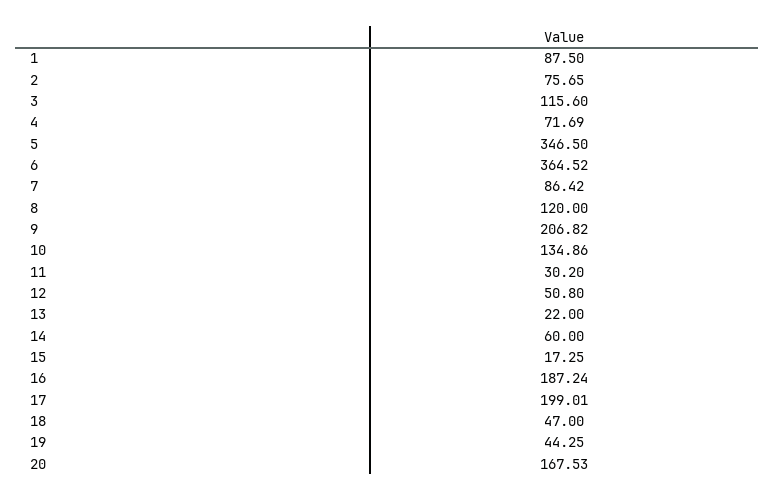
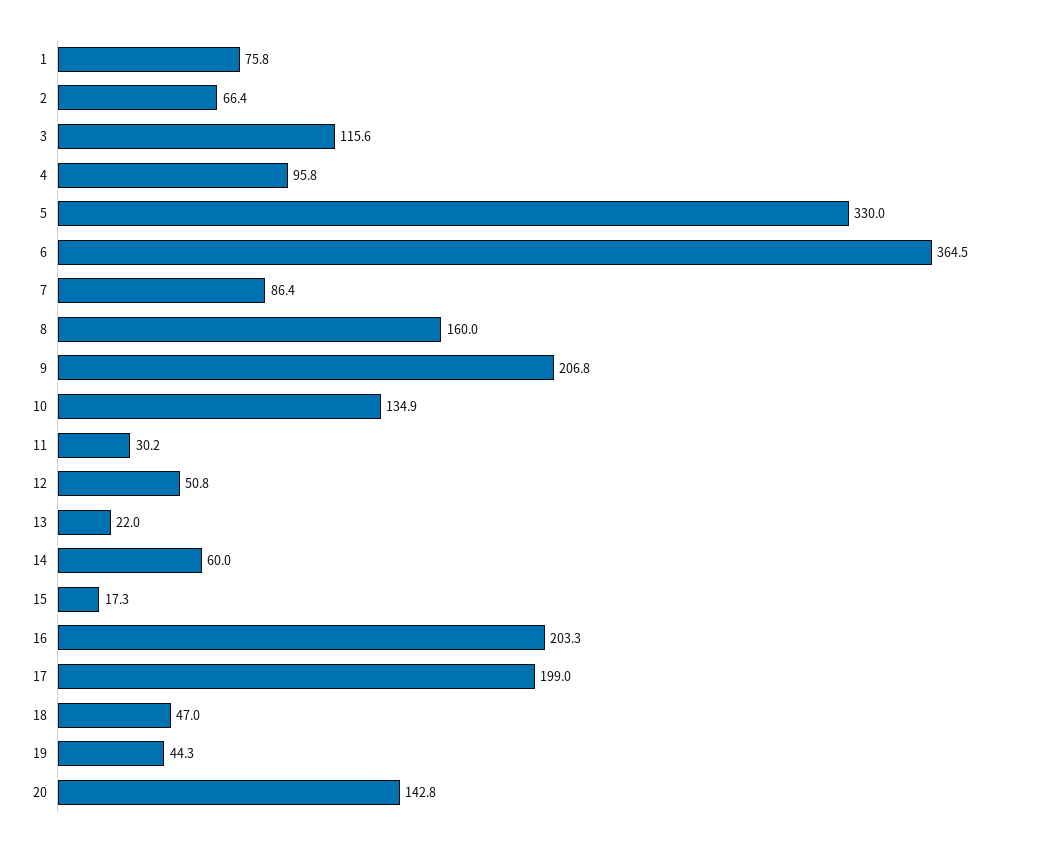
  {
-   "1": 87.5,
+   "1": 75.8,
-   "2": 75.65,
+   "2": 66.4,
    "3": 115.6,
-   "4": 71.69,
+   "4": 95.8,
-   "5": 346.5,
+   "5": 330,
    "6": 364.52,
    "7": 86.42,
-   "8": 120,
+   "8": 160,
    "9": 206.82,
    "10": 134.86,
    "11": 30.2,
    "12": 50.8,
    "13": 22,
    "14": 60,
    "15": 17.25,
-   "16": 187.24,
+   "16": 203.3,
    "17": 199.01,
    "18": 47,
    "19": 44.25,
-   "20": 167.53
+   "20": 142.8
  }

